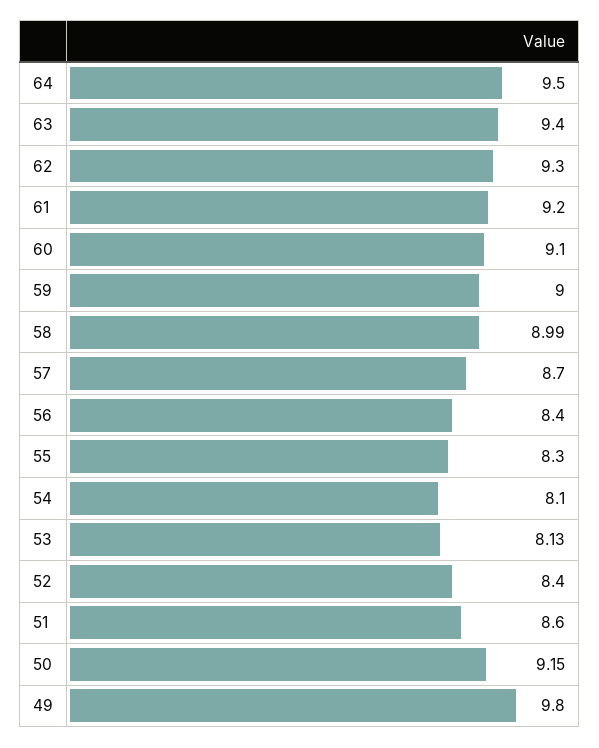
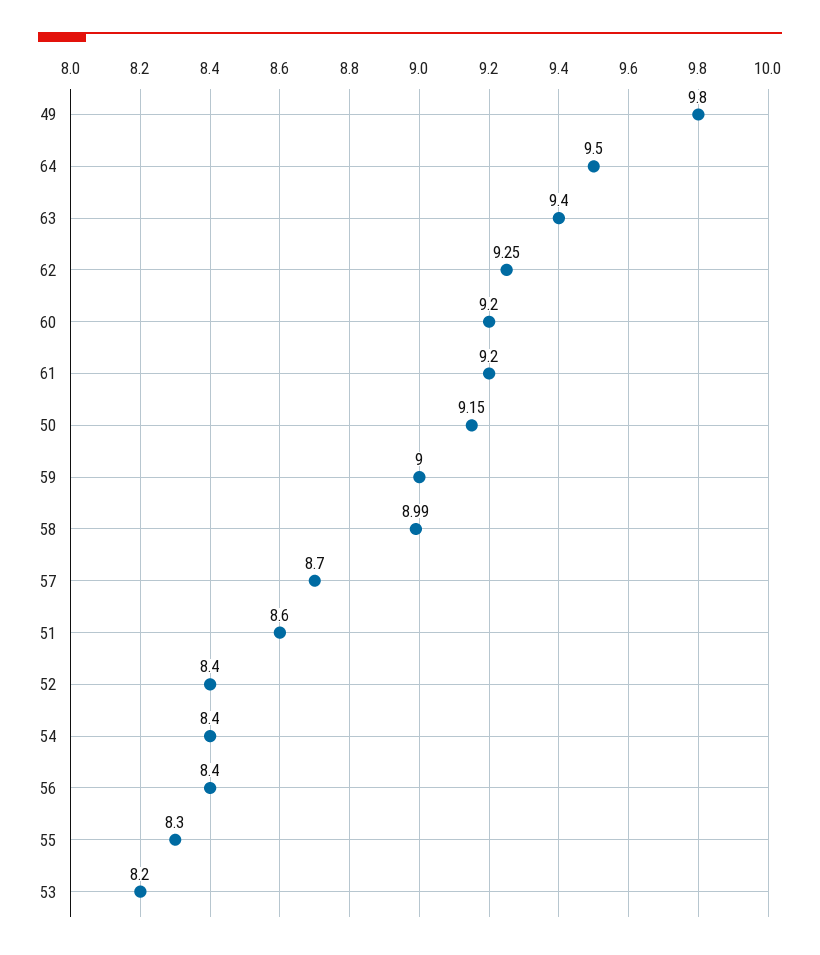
  {
    "64": 9.5,
    "63": 9.4,
-   "62": 9.3,
+   "62": 9.25,
    "61": 9.2,
-   "60": 9.1,
+   "60": 9.2,
    "59": 9,
    "58": 8.99,
    "57": 8.7,
    "56": 8.4,
    "55": 8.3,
-   "54": 8.1,
+   "54": 8.4,
-   "53": 8.13,
+   "53": 8.2,
    "52": 8.4,
    "51": 8.6,
    "50": 9.15,
    "49": 9.8
  }

